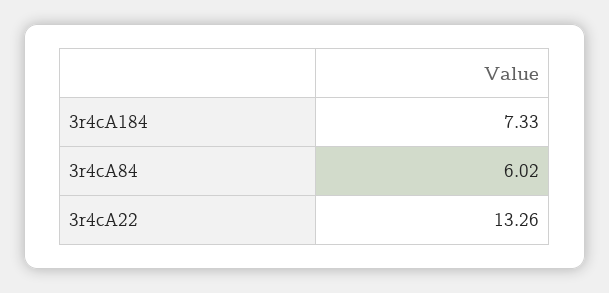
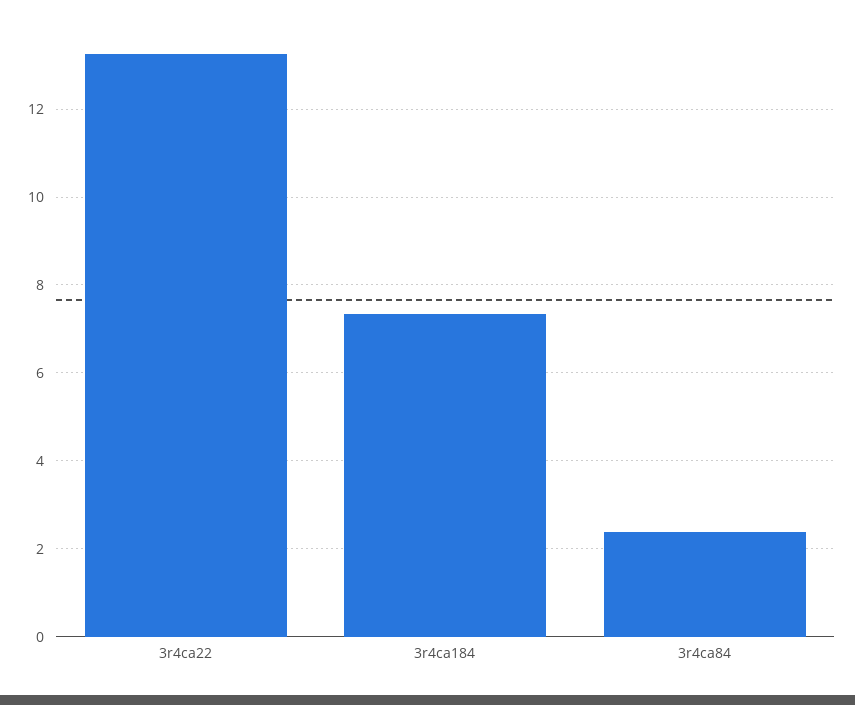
  {
    "3r4cA184": 7.33,
-   "3r4cA84": 6.02,
+   "3r4cA84": 2.4,
    "3r4cA22": 13.26
  }

